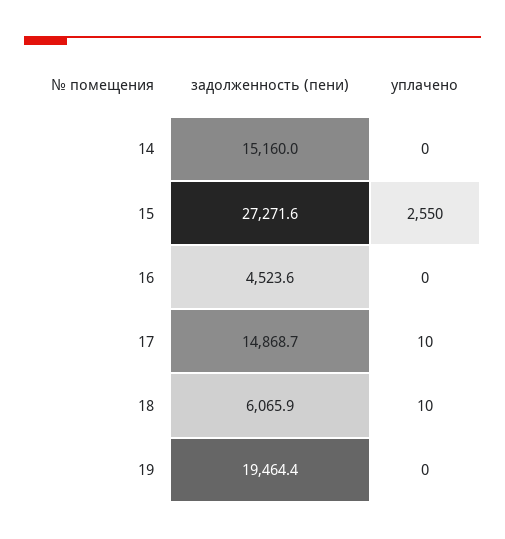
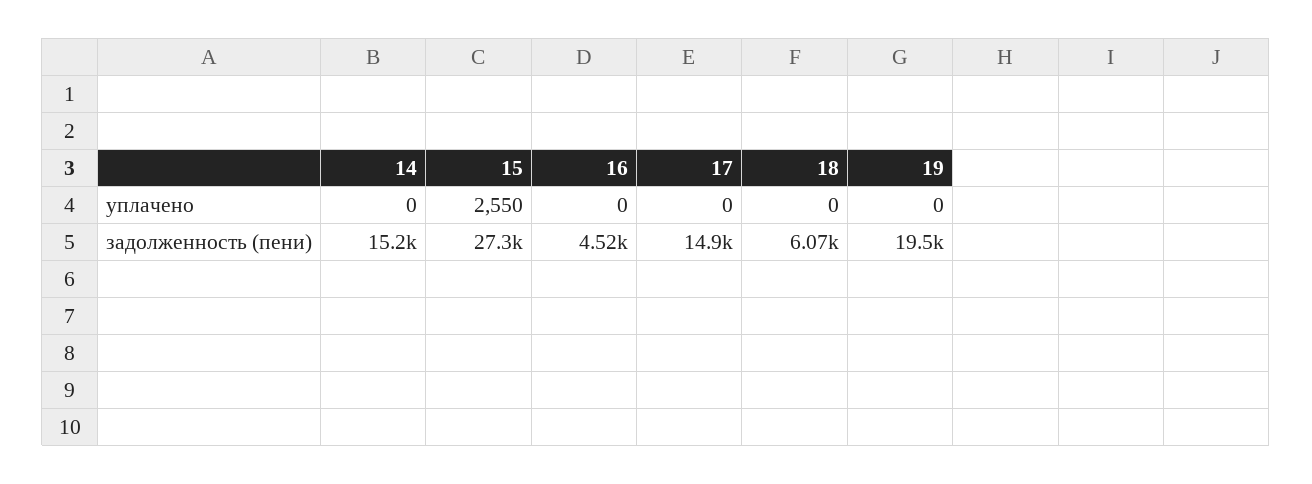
  {
    "задолженность (пени)": {
      "14": 15160,
      "15": 27271.6,
      "16": 4523.6,
      "17": 14868.7,
      "18": 6065.9,
      "19": 19464.4
    },
    "уплачено": {
      "14": 0,
      "15": 2550,
      "16": 0,
-     "17": 10,
+     "17": 0,
-     "18": 10,
+     "18": 0,
      "19": 0
    }
  }

